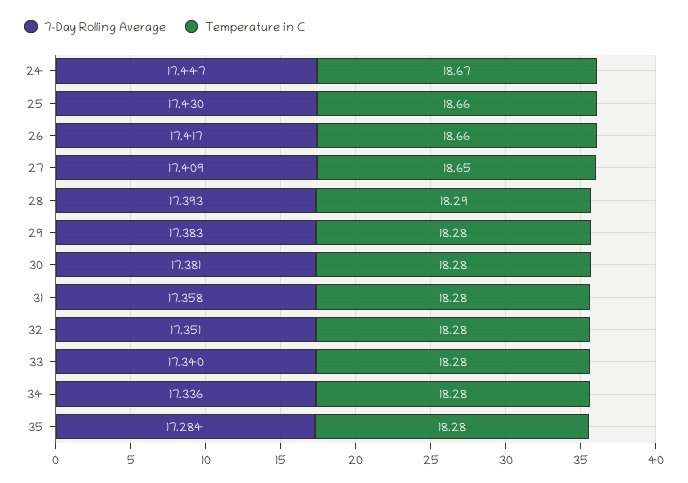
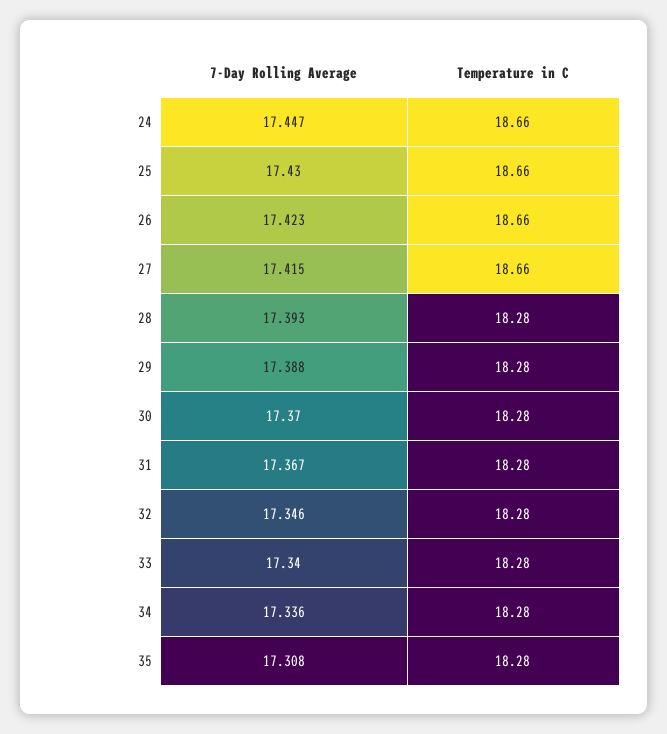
  {
    "7-Day Rolling Average": {
      "24": 17.447,
      "25": 17.43,
-     "26": 17.417,
+     "26": 17.423,
-     "27": 17.409,
+     "27": 17.415,
      "28": 17.393,
-     "29": 17.383,
+     "29": 17.388,
-     "30": 17.381,
+     "30": 17.37,
-     "31": 17.358,
+     "31": 17.367,
-     "32": 17.351,
+     "32": 17.346,
      "33": 17.34,
      "34": 17.336,
-     "35": 17.284
+     "35": 17.308
    },
    "Temperature in C": {
-     "24": 18.67,
+     "24": 18.66,
      "25": 18.66,
      "26": 18.66,
-     "27": 18.65,
+     "27": 18.66,
-     "28": 18.29,
+     "28": 18.28,
      "29": 18.28,
      "30": 18.28,
      "31": 18.28,
      "32": 18.28,
      "33": 18.28,
      "34": 18.28,
      "35": 18.28
    }
  }

